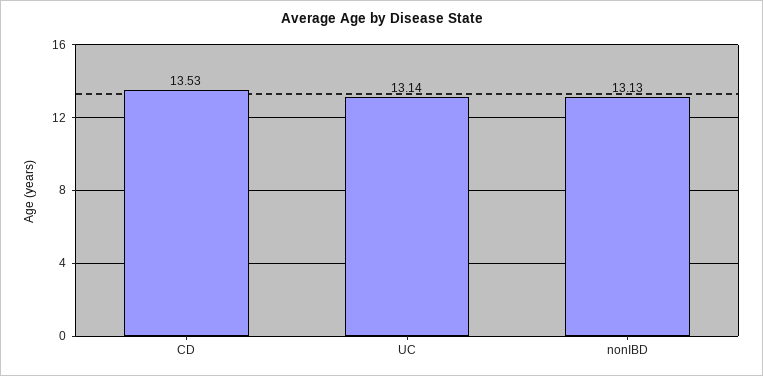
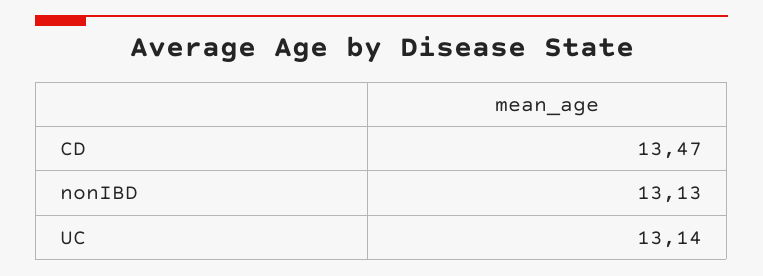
  {
-   "CD": 13.53,
+   "CD": 13.47,
    "UC": 13.14,
    "nonIBD": 13.13
  }

